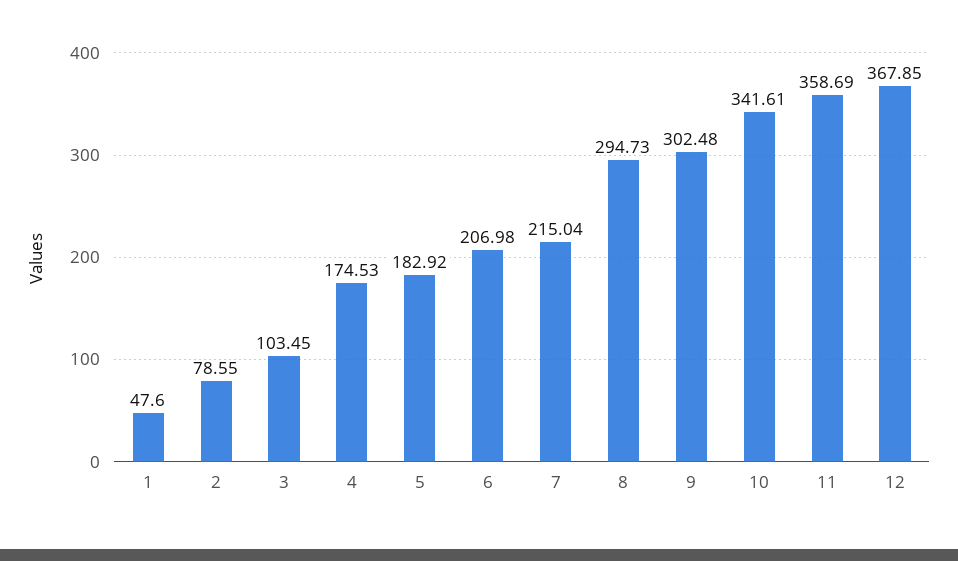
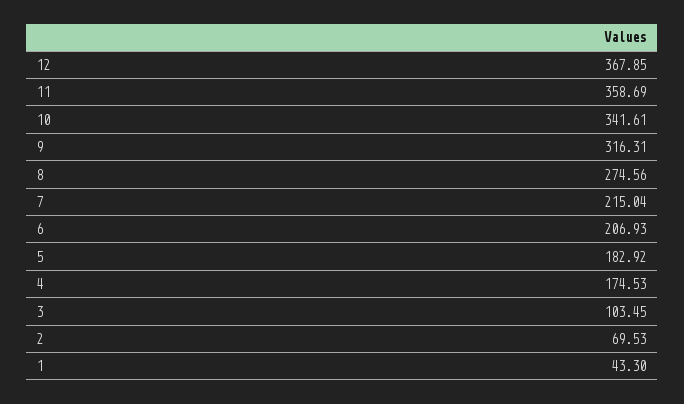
  {
-   "1": 47.6,
+   "1": 43.3,
-   "2": 78.55,
+   "2": 69.53,
    "3": 103.45,
    "4": 174.53,
    "5": 182.92,
-   "6": 206.98,
+   "6": 206.93,
    "7": 215.04,
-   "8": 294.73,
+   "8": 274.56,
-   "9": 302.48,
+   "9": 316.31,
    "10": 341.61,
    "11": 358.69,
    "12": 367.85
  }

